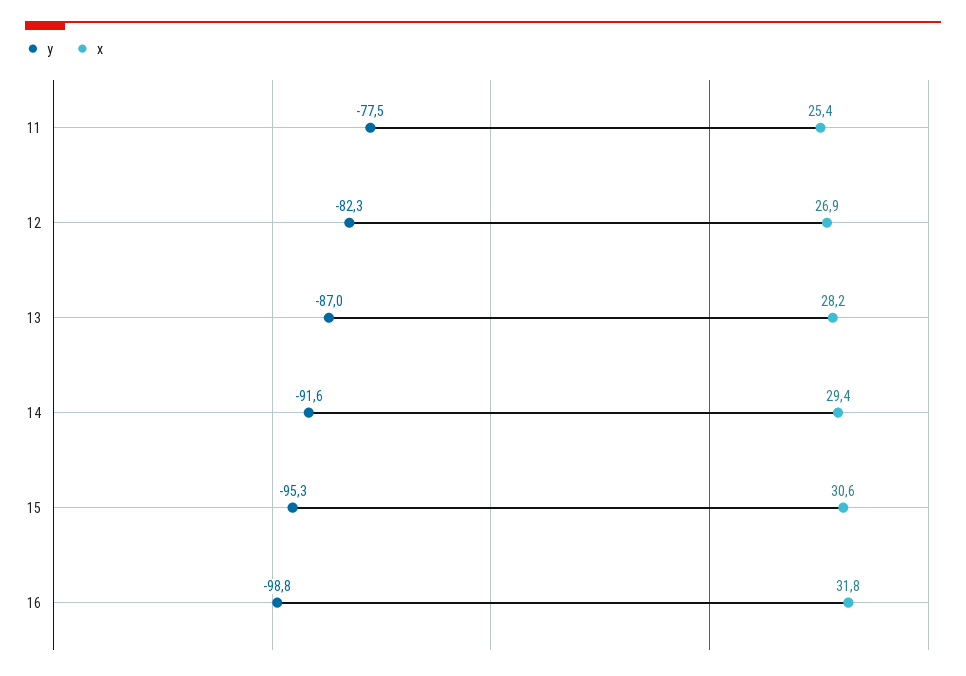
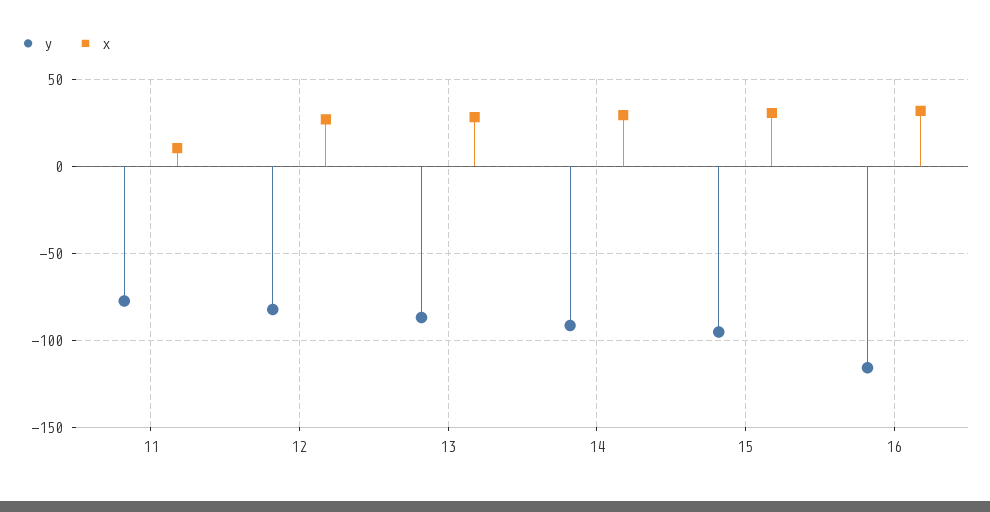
  {
    "y": {
      "11": -77.5,
      "12": -82.3,
      "13": -87,
      "14": -91.6,
      "15": -95.3,
-     "16": -98.8
+     "16": -115
    },
    "x": {
-     "11": 25.4,
+     "11": 10,
      "12": 26.9,
      "13": 28.2,
      "14": 29.4,
      "15": 30.6,
      "16": 31.8
    }
  }

